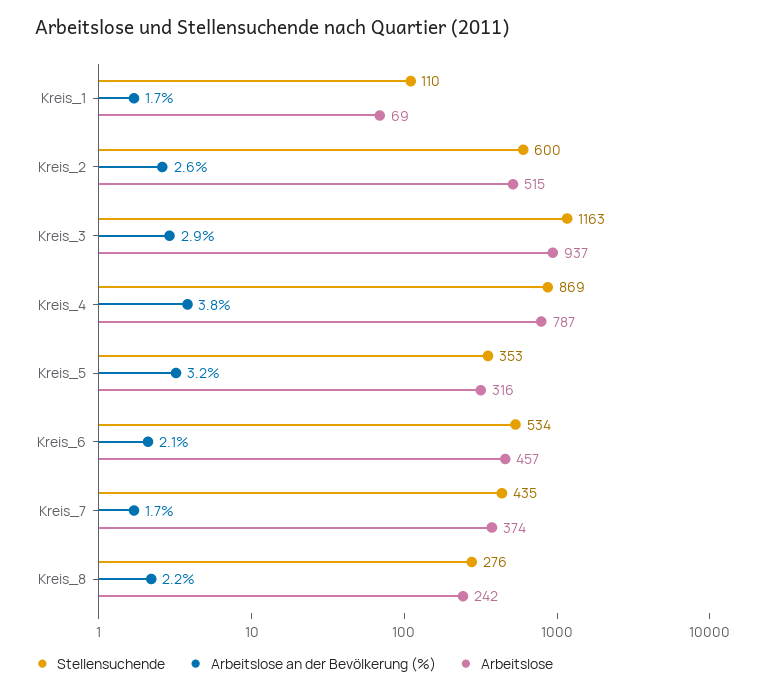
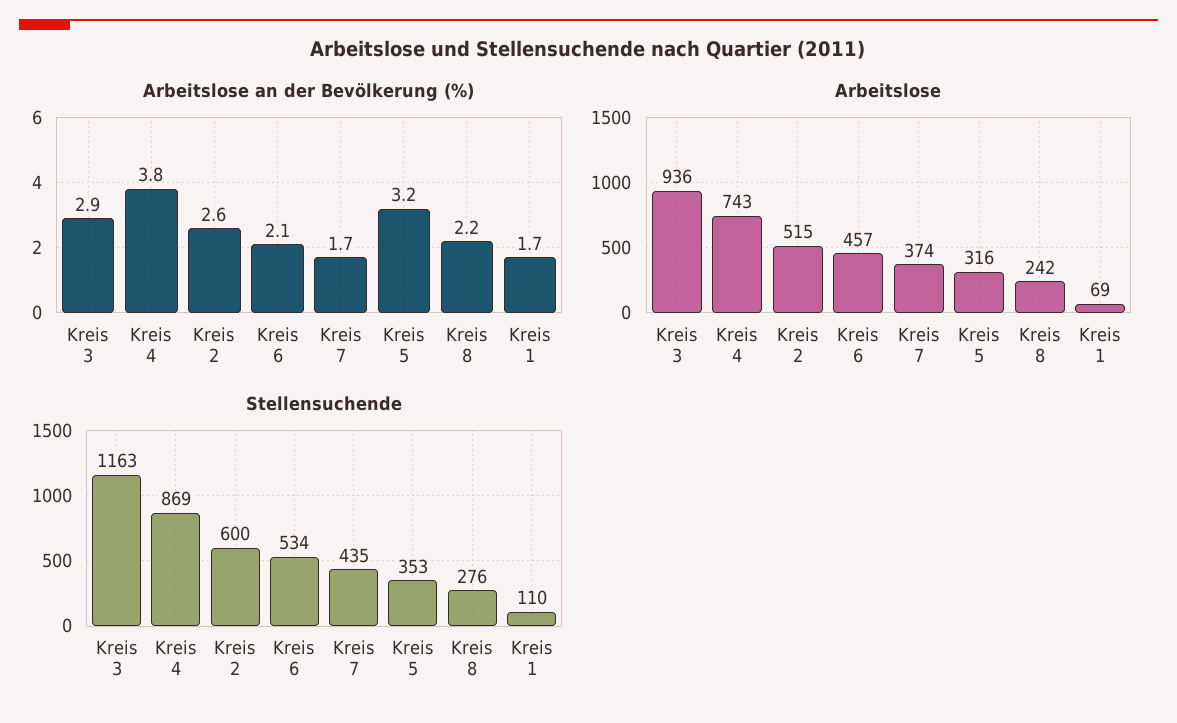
  {
    "Stellensuchende": {
      "Kreis_1": 110,
      "Kreis_2": 600,
      "Kreis_3": 1163,
      "Kreis_4": 869,
      "Kreis_5": 353,
      "Kreis_6": 534,
      "Kreis_7": 435,
      "Kreis_8": 276
    },
    "Arbeitslose an der Bevölkerung (%)": {
      "Kreis_1": 1.7,
      "Kreis_2": 2.6,
      "Kreis_3": 2.9,
      "Kreis_4": 3.8,
      "Kreis_5": 3.2,
      "Kreis_6": 2.1,
      "Kreis_7": 1.7,
      "Kreis_8": 2.2
    },
    "Arbeitslose": {
      "Kreis_1": 69,
      "Kreis_2": 515,
-     "Kreis_3": 937,
+     "Kreis_3": 936,
-     "Kreis_4": 787,
+     "Kreis_4": 743,
      "Kreis_5": 316,
      "Kreis_6": 457,
      "Kreis_7": 374,
      "Kreis_8": 242
    }
  }

